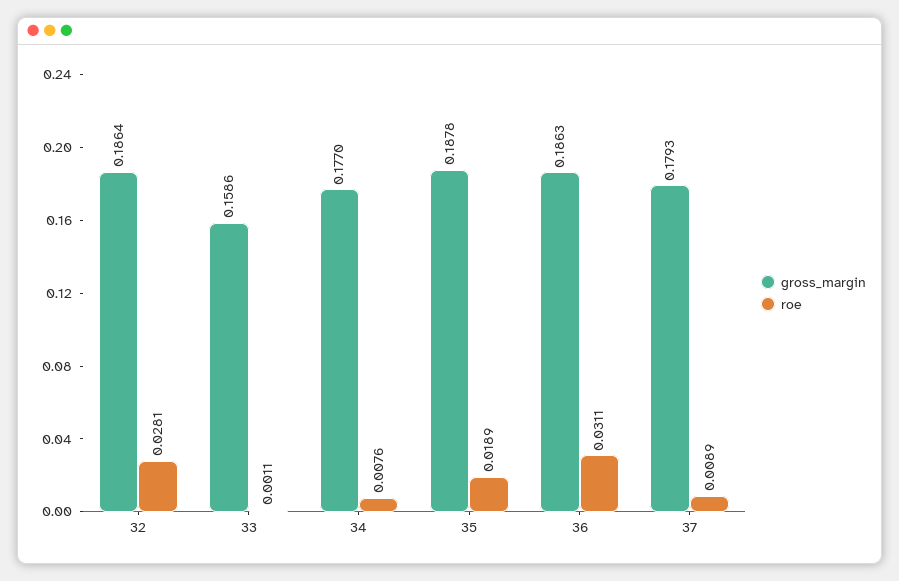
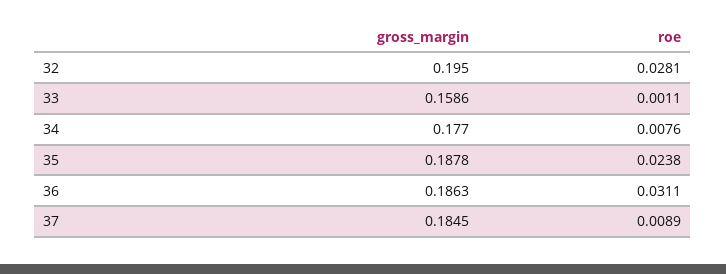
  {
    "gross_margin": {
-     "32": 0.1864,
+     "32": 0.195,
      "33": 0.1586,
      "34": 0.177,
      "35": 0.1878,
      "36": 0.1863,
-     "37": 0.1793
+     "37": 0.1845
    },
    "roe": {
      "32": 0.0281,
      "33": 0.0011,
      "34": 0.0076,
-     "35": 0.0189,
+     "35": 0.0238,
      "36": 0.0311,
      "37": 0.0089
    }
  }

